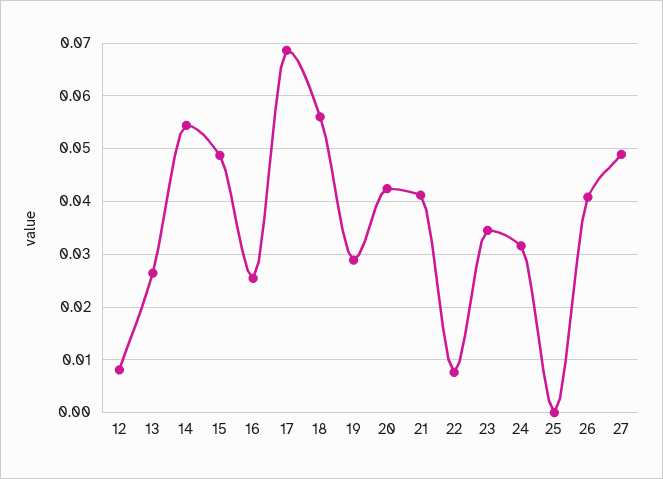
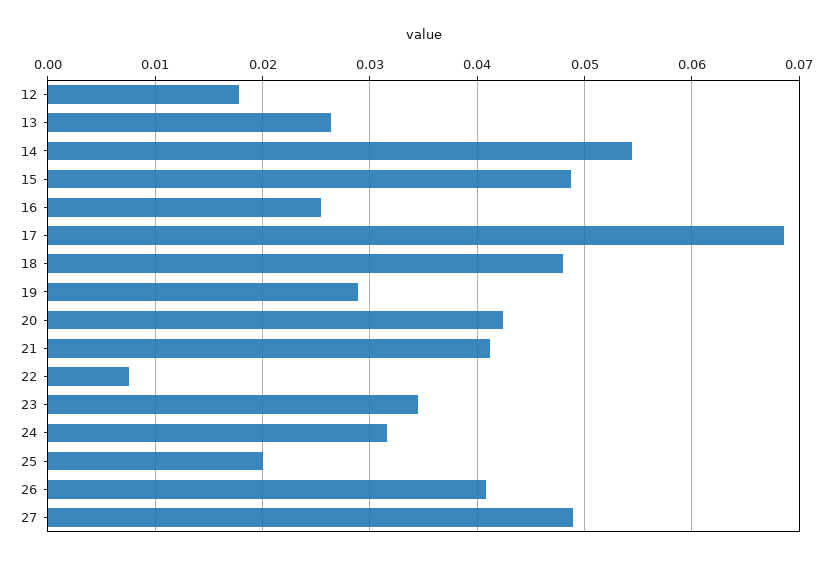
  {
-   "12": 0.008,
+   "12": 0.018,
    "13": 0.026,
    "14": 0.054,
    "15": 0.049,
    "16": 0.025,
    "17": 0.069,
-   "18": 0.056,
+   "18": 0.048,
    "19": 0.029,
    "20": 0.042,
    "21": 0.041,
    "22": 0.008,
    "23": 0.035,
    "24": 0.032,
-   "25": 0,
+   "25": 0.02,
    "26": 0.041,
    "27": 0.049
  }

